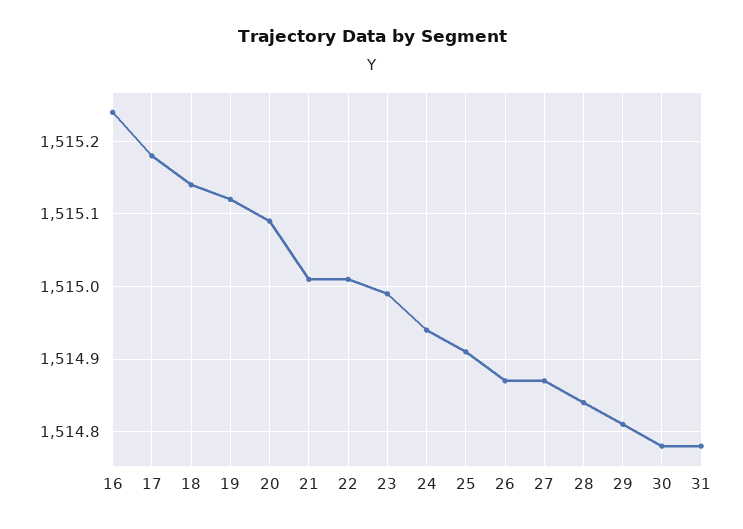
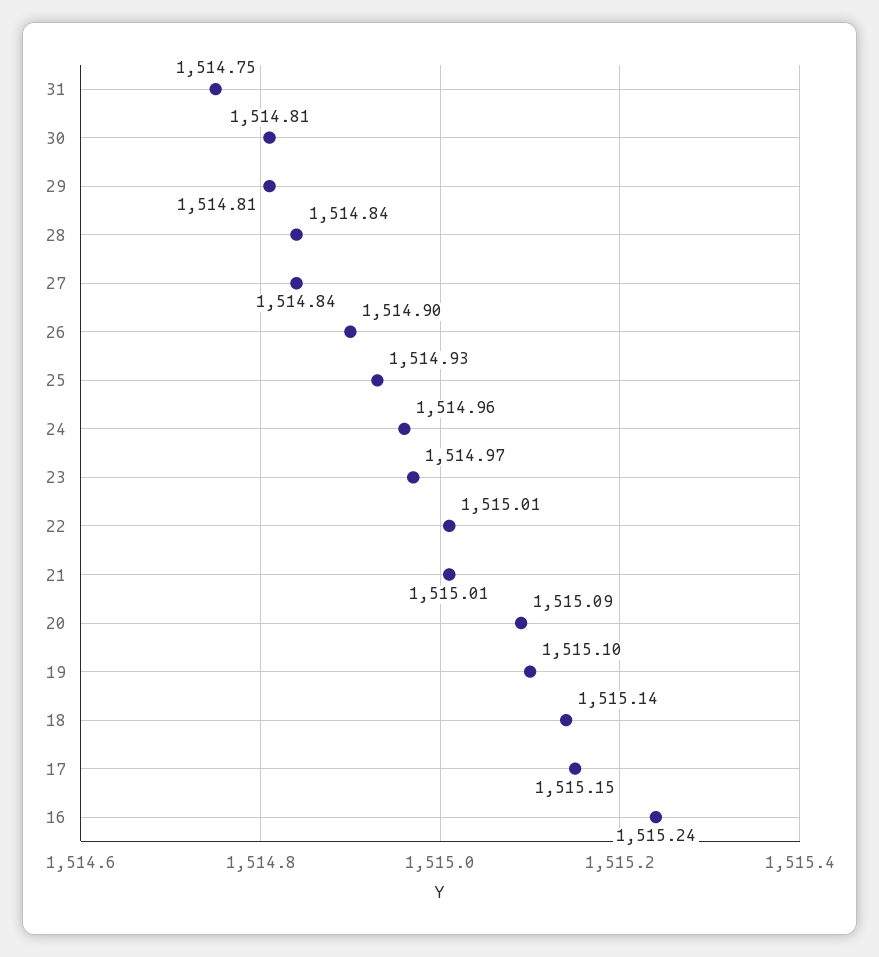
  {
    "16": 1515.24,
-   "17": 1515.18,
+   "17": 1515.15,
    "18": 1515.14,
-   "19": 1515.12,
+   "19": 1515.1,
    "20": 1515.09,
    "21": 1515.01,
    "22": 1515.01,
-   "23": 1514.99,
+   "23": 1514.97,
-   "24": 1514.94,
+   "24": 1514.96,
-   "25": 1514.91,
+   "25": 1514.93,
-   "26": 1514.87,
+   "26": 1514.9,
-   "27": 1514.87,
+   "27": 1514.84,
    "28": 1514.84,
    "29": 1514.81,
-   "30": 1514.78,
+   "30": 1514.81,
-   "31": 1514.78
+   "31": 1514.75
  }

